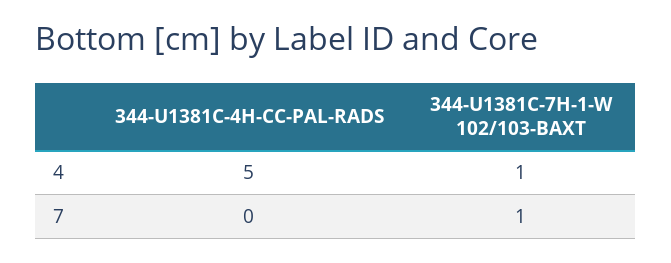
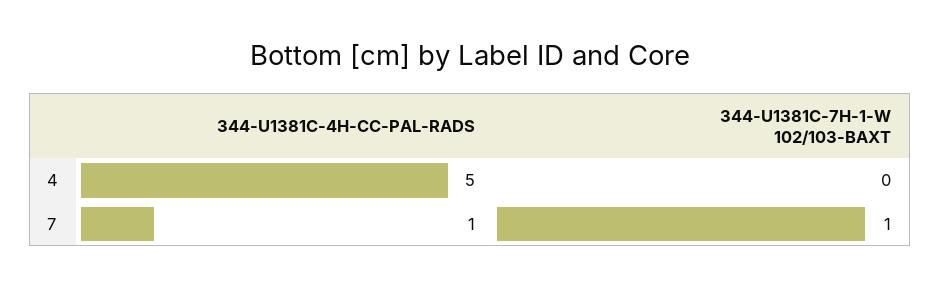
  {
    "344-U1381C-4H-CC-PAL-RADS": {
      "4": 5,
-     "7": 0
+     "7": 1
    },
    "344-U1381C-7H-1-W 102/103-BAXT": {
-     "4": 1,
+     "4": 0,
      "7": 1
    }
  }

